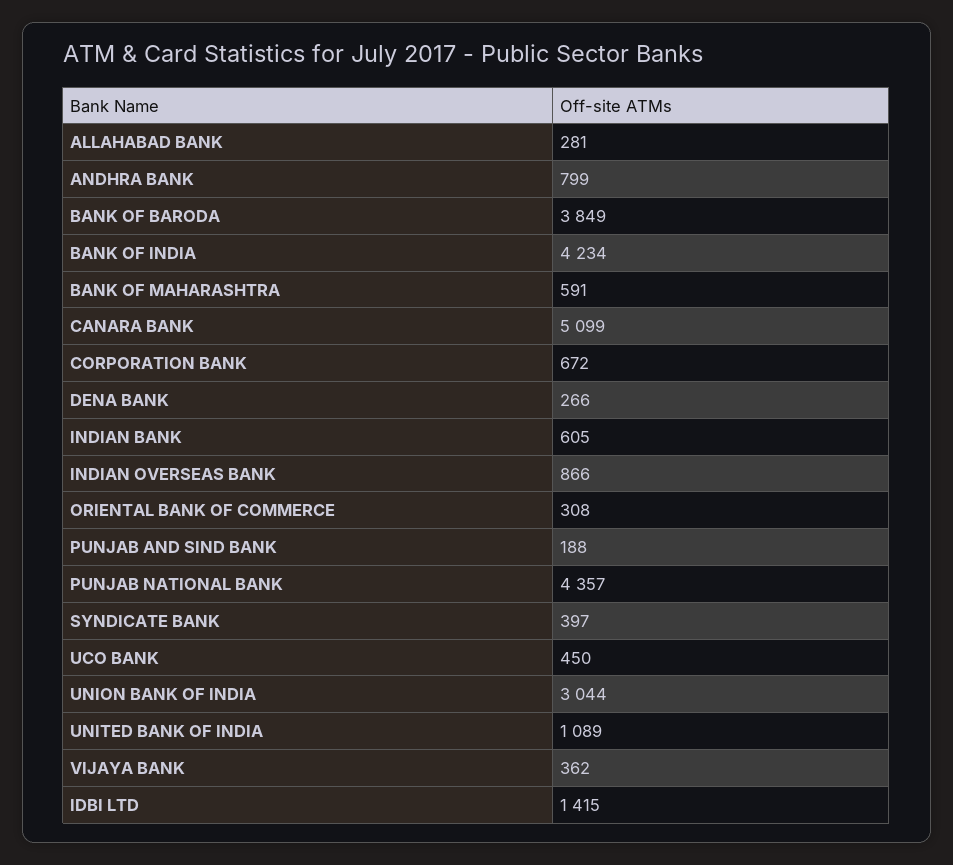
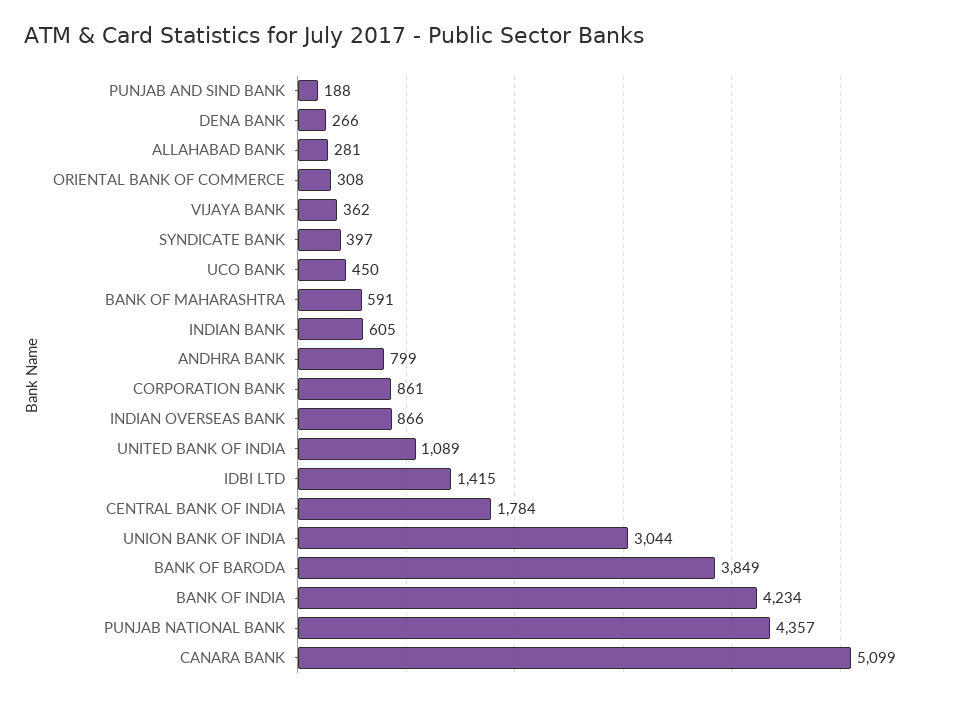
  {
    "ALLAHABAD BANK": 281,
    "ANDHRA BANK": 799,
    "BANK OF BARODA": 3849,
    "BANK OF INDIA": 4234,
    "BANK OF MAHARASHTRA": 591,
    "CANARA BANK": 5099,
-   "CORPORATION BANK": 672,
+   "CORPORATION BANK": 861,
    "DENA BANK": 266,
    "INDIAN BANK": 605,
    "INDIAN OVERSEAS BANK": 866,
    "ORIENTAL BANK OF COMMERCE": 308,
    "PUNJAB AND SIND BANK": 188,
    "PUNJAB NATIONAL BANK": 4357,
    "SYNDICATE BANK": 397,
    "UCO BANK": 450,
    "UNION BANK OF INDIA": 3044,
    "UNITED BANK OF INDIA": 1089,
    "VIJAYA BANK": 362,
-   "IDBI LTD": 1415
+   "IDBI LTD": 1415,
+   "CENTRAL BANK OF INDIA": 1784
  }

